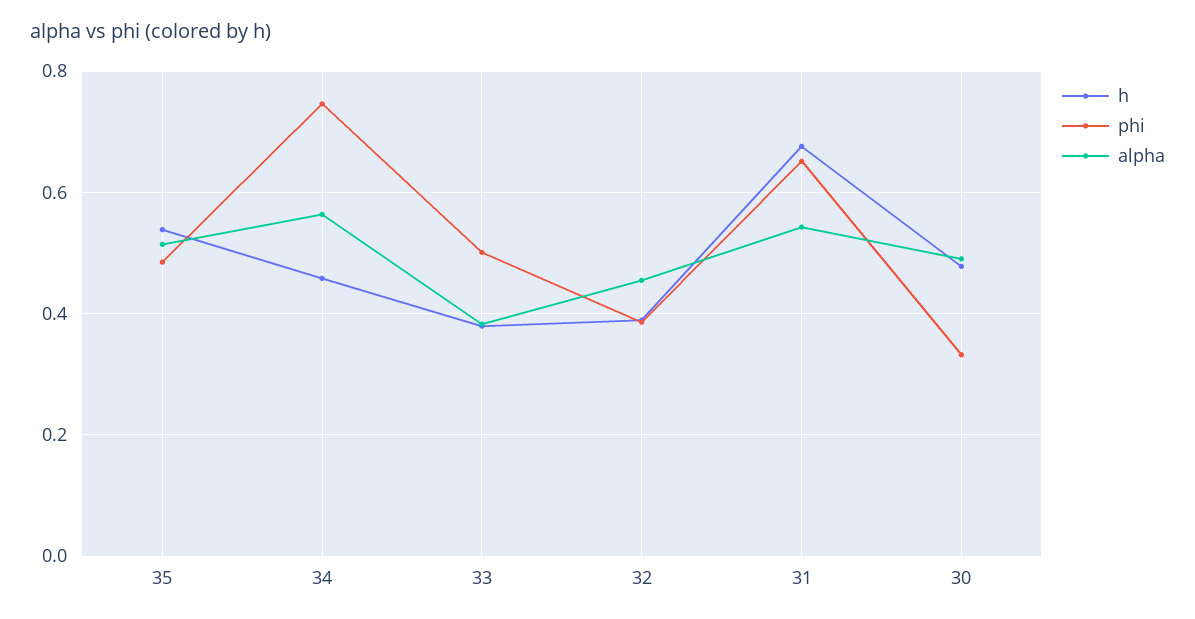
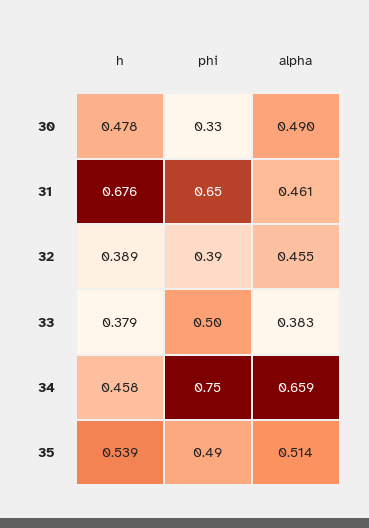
  {
    "h": {
      "35": 0.539,
      "34": 0.458,
      "33": 0.379,
      "32": 0.389,
      "31": 0.676,
      "30": 0.478
    },
    "phi": {
      "35": 0.49,
      "34": 0.75,
      "33": 0.5,
      "32": 0.39,
      "31": 0.65,
      "30": 0.33
    },
    "alpha": {
      "35": 0.514,
-     "34": 0.56,
+     "34": 0.659,
      "33": 0.383,
      "32": 0.455,
-     "31": 0.54,
+     "31": 0.461,
      "30": 0.49
    }
  }

